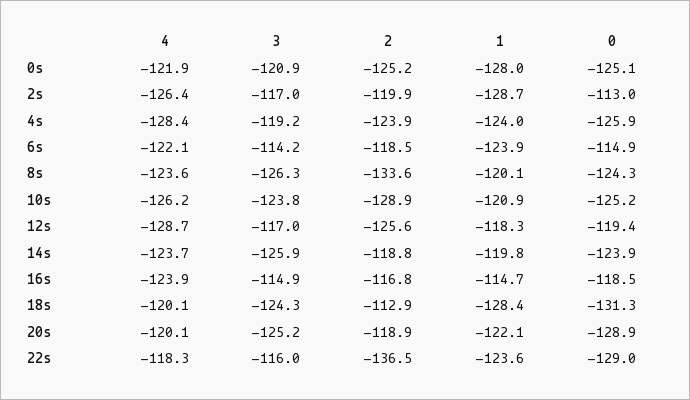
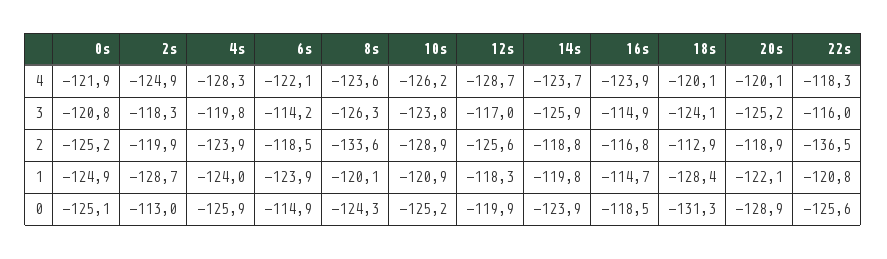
  {
    "4": {
      "0s": -121.9,
-     "2s": -126.4,
+     "2s": -124.9,
-     "4s": -128.4,
+     "4s": -128.3,
      "6s": -122.1,
      "8s": -123.6,
      "10s": -126.2,
      "12s": -128.7,
      "14s": -123.7,
      "16s": -123.9,
      "18s": -120.1,
      "20s": -120.1,
      "22s": -118.3
    },
    "3": {
-     "0s": -120.9,
+     "0s": -120.8,
-     "2s": -117,
+     "2s": -118.3,
-     "4s": -119.2,
+     "4s": -119.8,
      "6s": -114.2,
      "8s": -126.3,
      "10s": -123.8,
      "12s": -117,
      "14s": -125.9,
      "16s": -114.9,
-     "18s": -124.3,
+     "18s": -124.1,
      "20s": -125.2,
      "22s": -116
    },
    "2": {
      "0s": -125.2,
      "2s": -119.9,
      "4s": -123.9,
      "6s": -118.5,
      "8s": -133.6,
      "10s": -128.9,
      "12s": -125.6,
      "14s": -118.8,
      "16s": -116.8,
      "18s": -112.9,
      "20s": -118.9,
      "22s": -136.5
    },
    "1": {
-     "0s": -128,
+     "0s": -124.9,
      "2s": -128.7,
      "4s": -124,
      "6s": -123.9,
      "8s": -120.1,
      "10s": -120.9,
      "12s": -118.3,
      "14s": -119.8,
      "16s": -114.7,
      "18s": -128.4,
      "20s": -122.1,
-     "22s": -123.6
+     "22s": -120.8
    },
    "0": {
      "0s": -125.1,
      "2s": -113,
      "4s": -125.9,
      "6s": -114.9,
      "8s": -124.3,
      "10s": -125.2,
-     "12s": -119.4,
+     "12s": -119.9,
      "14s": -123.9,
      "16s": -118.5,
      "18s": -131.3,
      "20s": -128.9,
-     "22s": -129
+     "22s": -125.6
    }
  }

